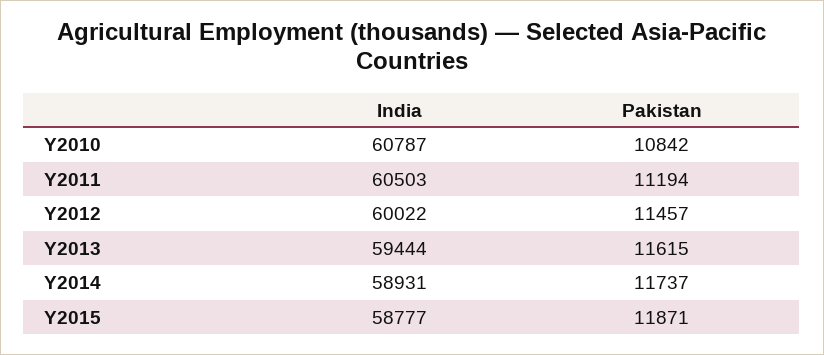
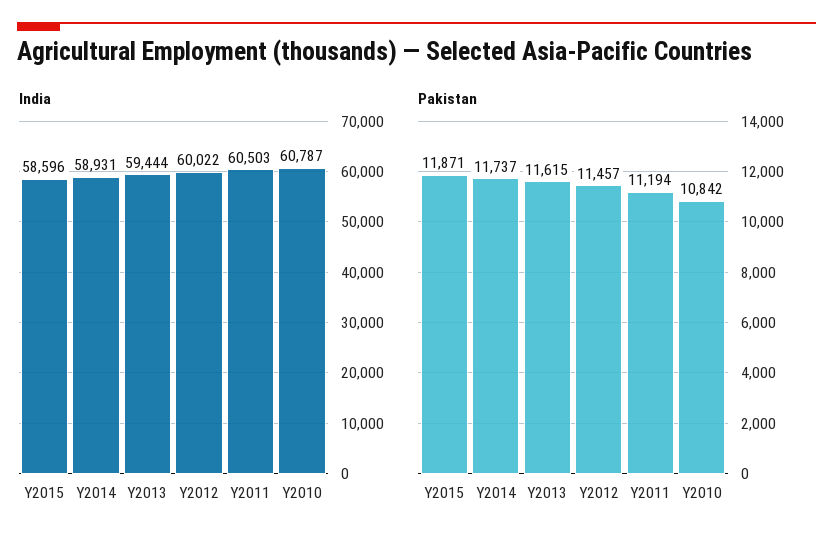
  {
    "India": {
      "Y2010": 60787,
      "Y2011": 60503,
      "Y2012": 60022,
      "Y2013": 59444,
      "Y2014": 58931,
-     "Y2015": 58777
+     "Y2015": 58596
    },
    "Pakistan": {
      "Y2010": 10842,
      "Y2011": 11194,
      "Y2012": 11457,
      "Y2013": 11615,
      "Y2014": 11737,
      "Y2015": 11871
    }
  }

